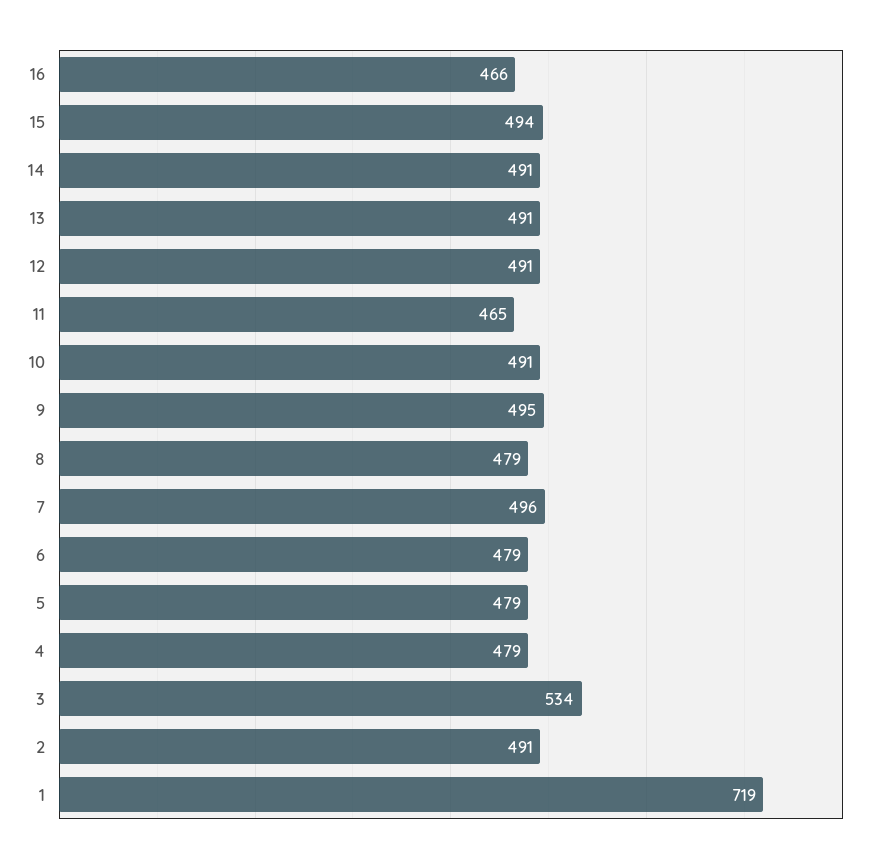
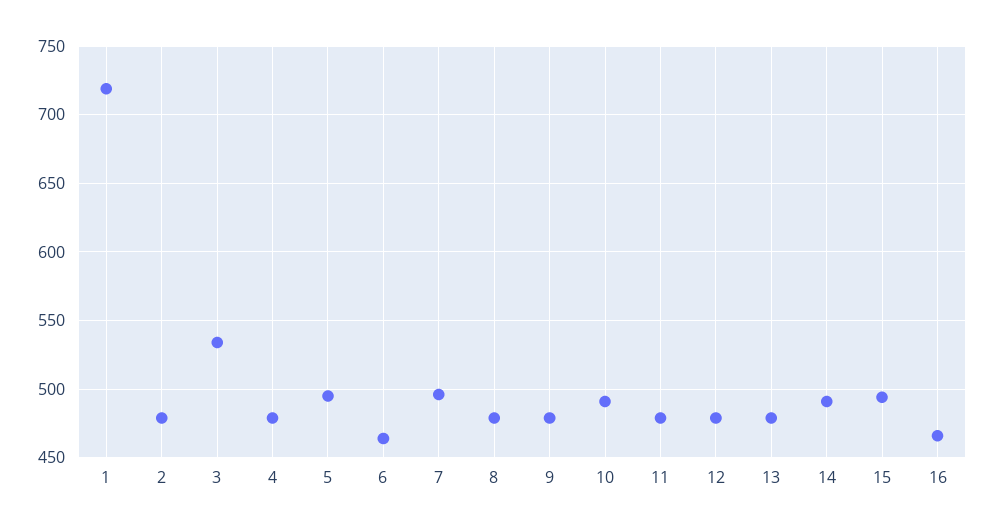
  {
    "16": 466,
    "15": 494,
    "14": 491,
-   "13": 491,
+   "13": 480,
-   "12": 491,
+   "12": 480,
-   "11": 465,
+   "11": 480,
    "10": 491,
-   "9": 495,
+   "9": 480,
    "8": 479,
    "7": 496,
-   "6": 479,
+   "6": 465,
-   "5": 479,
+   "5": 495,
    "4": 479,
    "3": 534,
-   "2": 491,
+   "2": 480,
    "1": 719
  }

